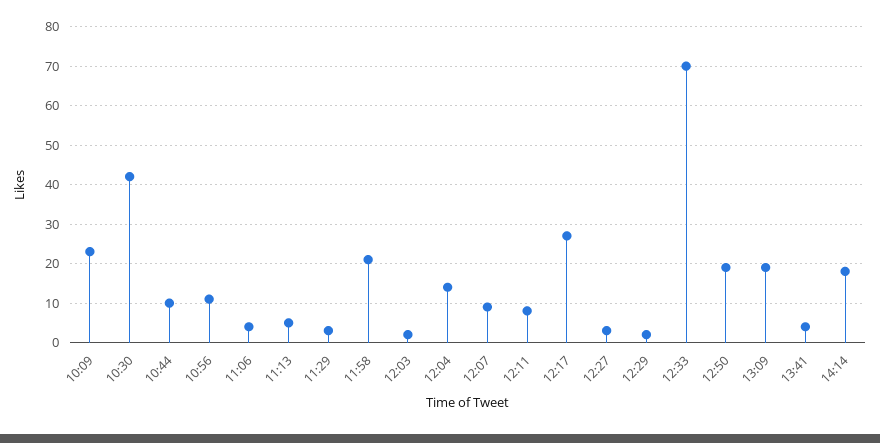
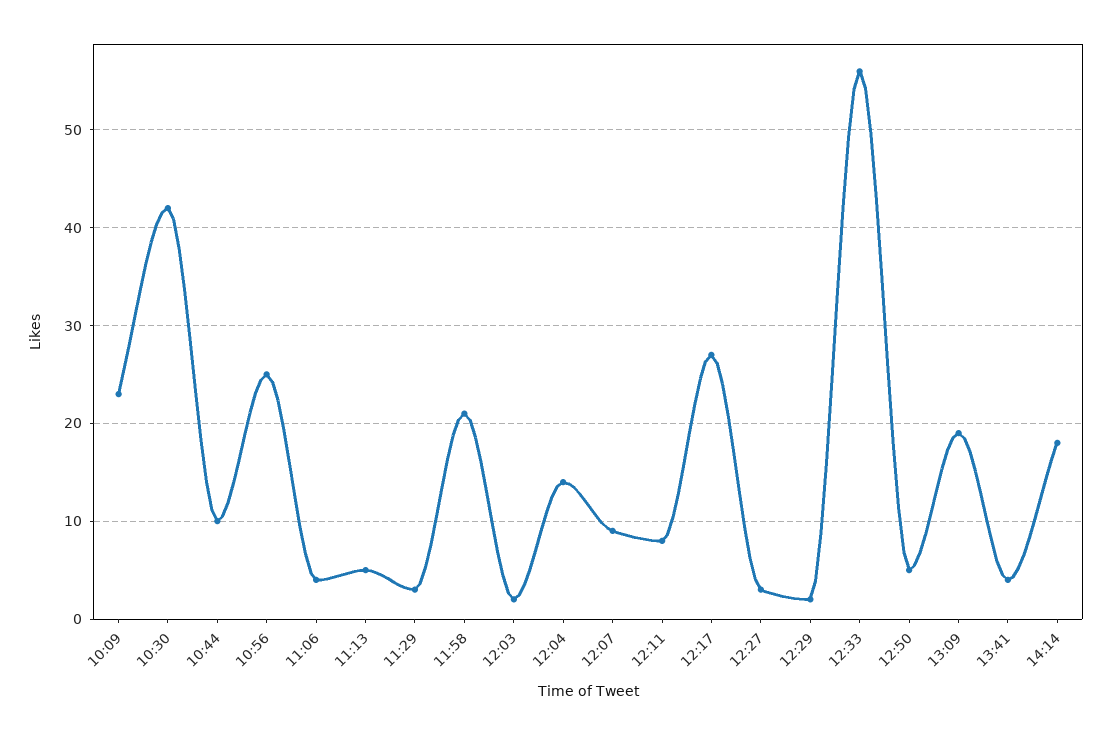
  {
    "10:09": 23,
    "10:30": 42,
    "10:44": 10,
-   "10:56": 10,
+   "10:56": 25,
    "11:06": 4,
    "11:13": 5,
    "11:29": 3,
    "11:58": 21,
    "12:03": 2,
    "12:04": 14,
    "12:07": 9,
    "12:11": 8,
    "12:17": 27,
    "12:27": 3,
    "12:29": 2,
-   "12:33": 70,
+   "12:33": 56,
-   "12:50": 20,
+   "12:50": 5,
    "13:09": 19,
    "13:41": 4,
    "14:14": 18
  }

